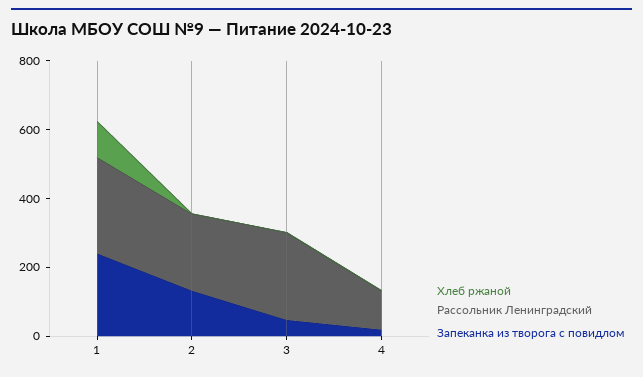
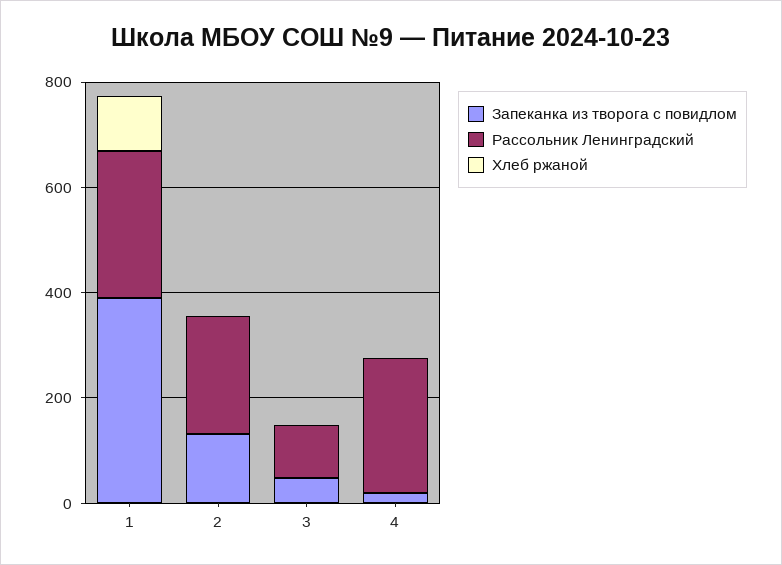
  {
    "Хлеб ржаной": {
      "1": 100,
      "2": 0,
      "3": 0,
      "4": 0
    },
    "Рассольник Ленинградский": {
      "1": 300,
      "2": 200,
-     "3": 250,
+     "3": 100,
-     "4": 100
+     "4": 250
    },
    "Запеканка из творога с повидлом": {
-     "1": 250,
+     "1": 400,
      "2": 150,
      "3": 50,
      "4": 0
    }
  }

